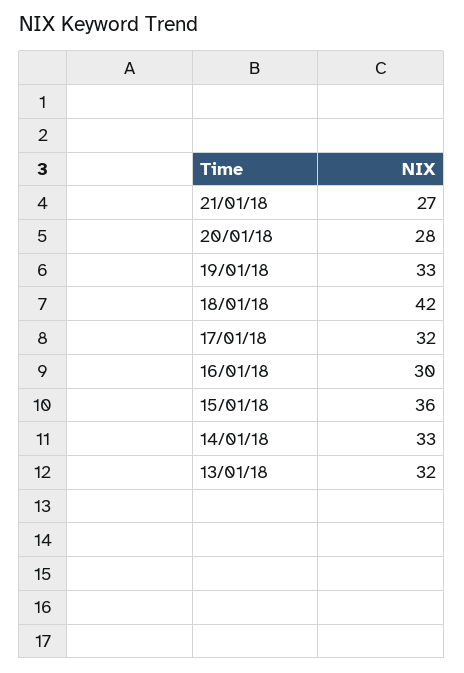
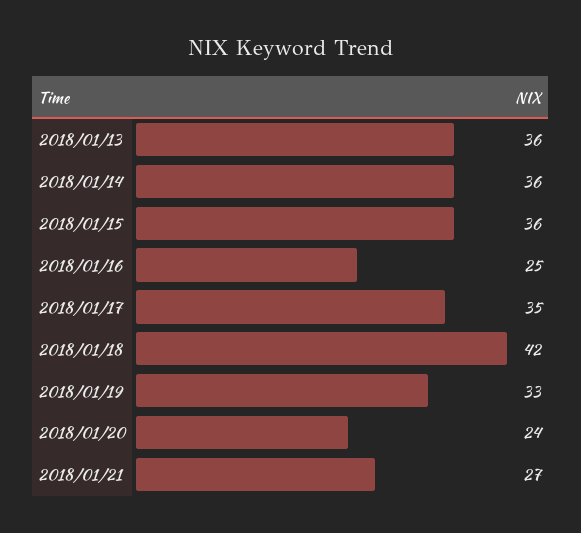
  {
    "21/01/18": 27,
-   "20/01/18": 28,
+   "20/01/18": 24,
    "19/01/18": 33,
    "18/01/18": 42,
-   "17/01/18": 32,
+   "17/01/18": 35,
-   "16/01/18": 30,
+   "16/01/18": 25,
    "15/01/18": 36,
-   "14/01/18": 33,
+   "14/01/18": 36,
-   "13/01/18": 32
+   "13/01/18": 36
  }

